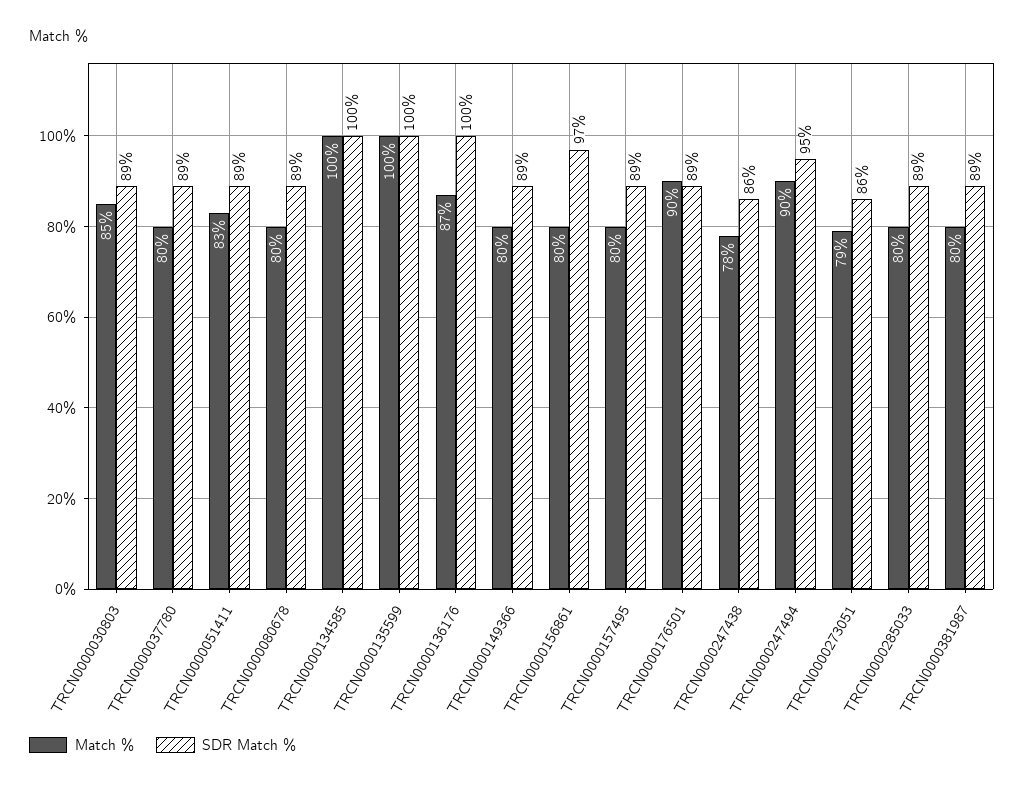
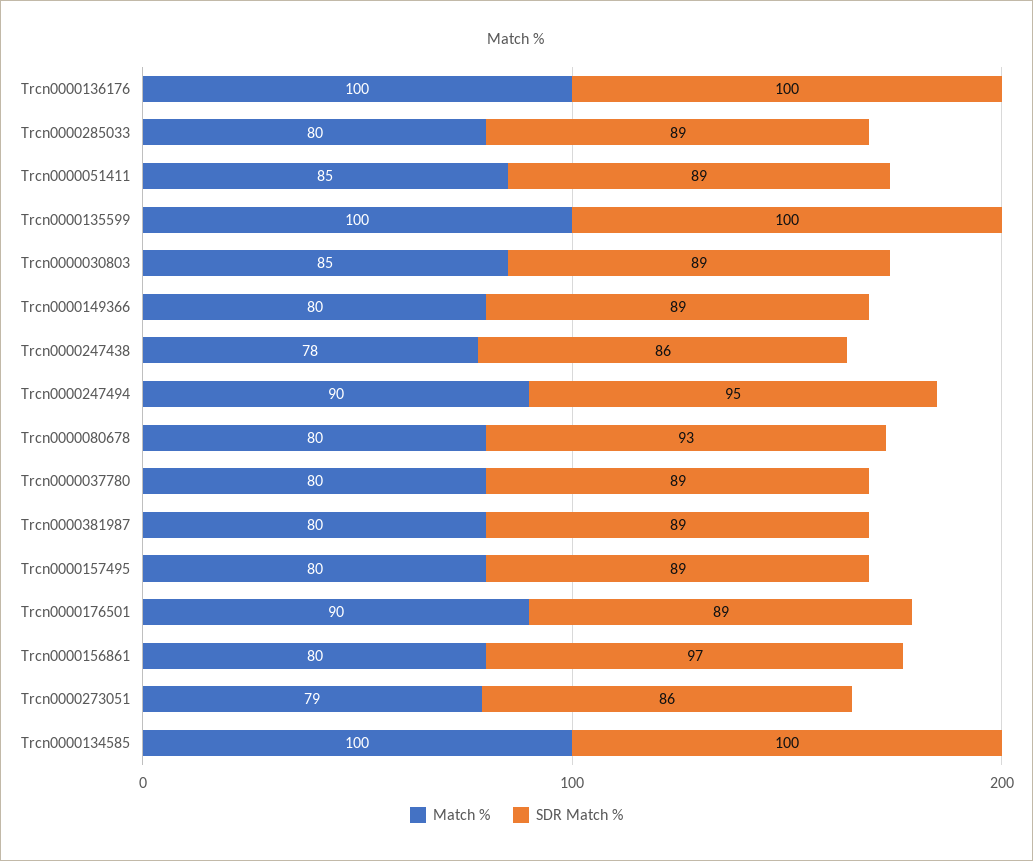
  {
    "Match %": {
      "TRCN0000030803": 85,
      "TRCN0000037780": 80,
-     "TRCN0000051411": 83,
+     "TRCN0000051411": 85,
      "TRCN0000080678": 80,
      "TRCN0000134585": 100,
      "TRCN0000135599": 100,
-     "TRCN0000136176": 87,
+     "TRCN0000136176": 100,
      "TRCN0000149366": 80,
      "TRCN0000156861": 80,
      "TRCN0000157495": 80,
      "TRCN0000176501": 90,
      "TRCN0000247438": 78,
      "TRCN0000247494": 90,
      "TRCN0000273051": 79,
      "TRCN0000285033": 80,
      "TRCN0000381987": 80
    },
    "SDR Match %": {
      "TRCN0000030803": 89,
      "TRCN0000037780": 89,
      "TRCN0000051411": 89,
-     "TRCN0000080678": 89,
+     "TRCN0000080678": 93,
      "TRCN0000134585": 100,
      "TRCN0000135599": 100,
      "TRCN0000136176": 100,
      "TRCN0000149366": 89,
      "TRCN0000156861": 97,
      "TRCN0000157495": 89,
      "TRCN0000176501": 89,
      "TRCN0000247438": 86,
      "TRCN0000247494": 95,
      "TRCN0000273051": 86,
      "TRCN0000285033": 89,
      "TRCN0000381987": 89
    }
  }

